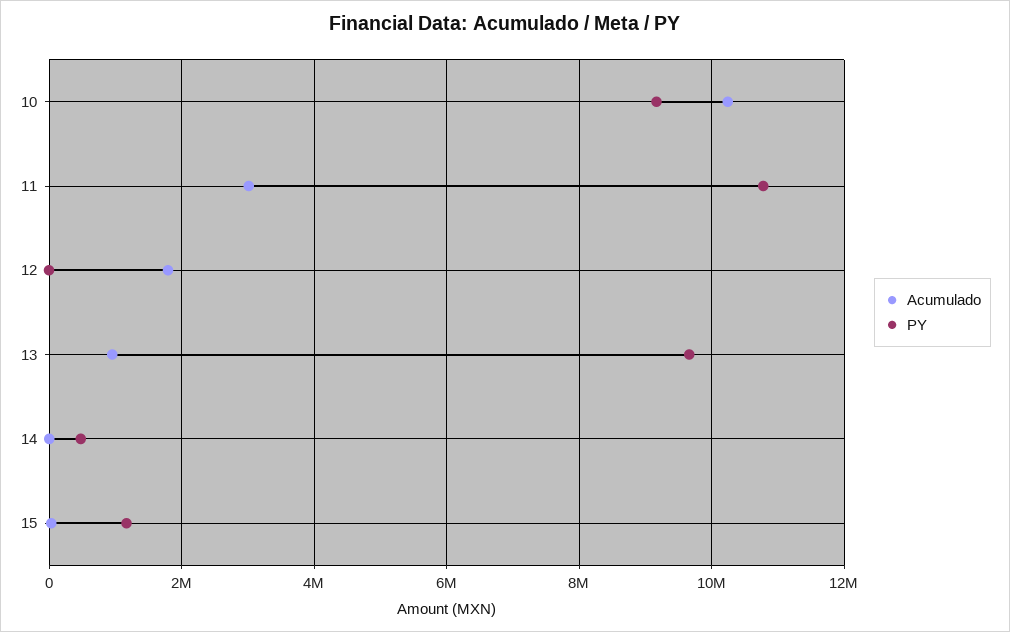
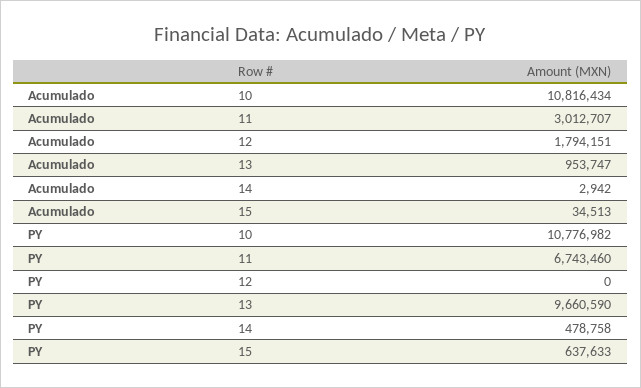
  {
    "Acumulado": {
-     "10": 10200000,
+     "10": 10816434,
      "11": 3012707,
      "12": 1794151,
      "13": 953747,
      "14": 2942,
      "15": 34513
    },
    "PY": {
-     "10": 9200000,
+     "10": 10776982,
-     "11": 10800000,
+     "11": 6743460,
      "12": 0,
      "13": 9660590,
      "14": 478758,
-     "15": 1200000
+     "15": 637633
    }
  }

